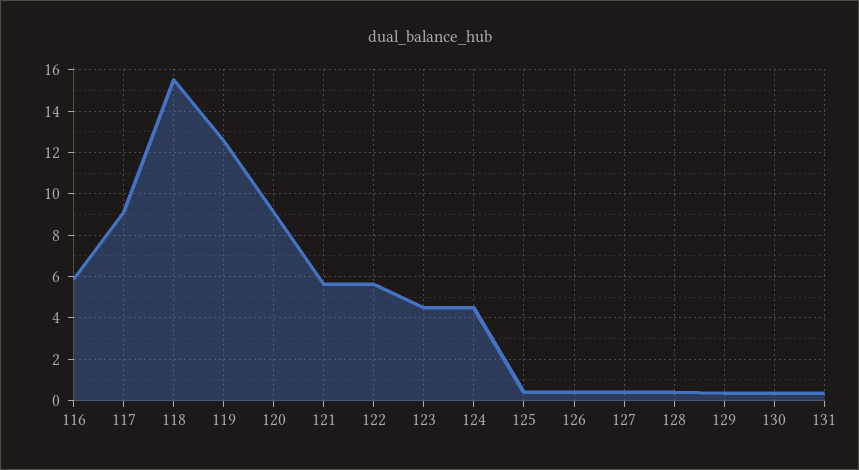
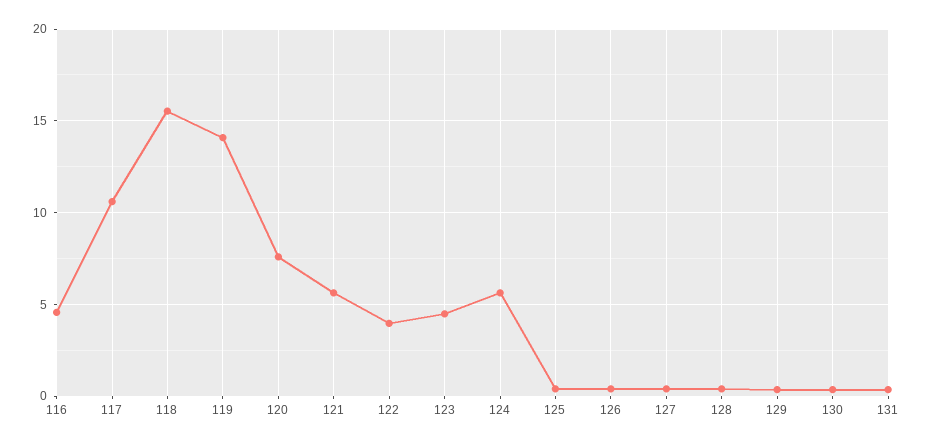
  {
-   "116": 6,
+   "116": 4.5,
-   "117": 9,
+   "117": 10.5,
    "118": 15.5,
-   "119": 12.5,
+   "119": 14,
-   "120": 9,
+   "120": 7.5,
    "121": 5.5,
-   "122": 5.5,
+   "122": 4,
    "123": 4.5,
-   "124": 4.5,
+   "124": 5.5,
    "125": 0.5,
    "126": 0.5,
    "127": 0.5,
    "128": 0.5,
    "129": 0.5,
    "130": 0.5,
    "131": 0.5
  }

